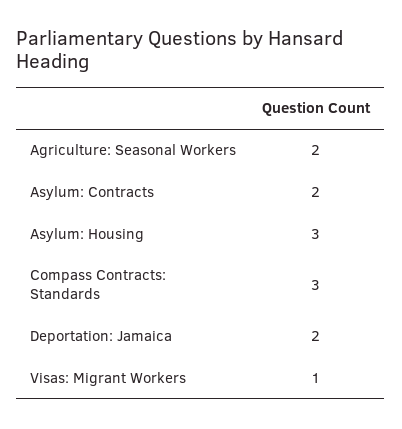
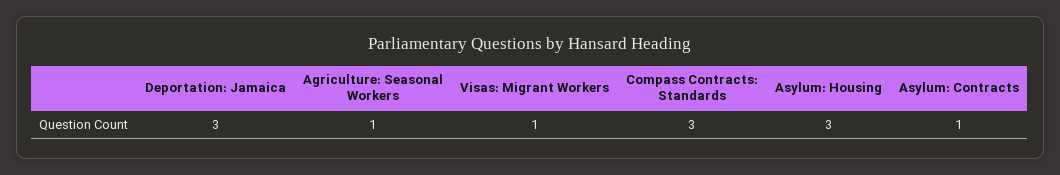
  {
-   "Agriculture: Seasonal Workers": 2,
+   "Agriculture: Seasonal Workers": 1,
-   "Asylum: Contracts": 2,
+   "Asylum: Contracts": 1,
    "Asylum: Housing": 3,
    "Compass Contracts: Standards": 3,
-   "Deportation: Jamaica": 2,
+   "Deportation: Jamaica": 3,
    "Visas: Migrant Workers": 1
  }

